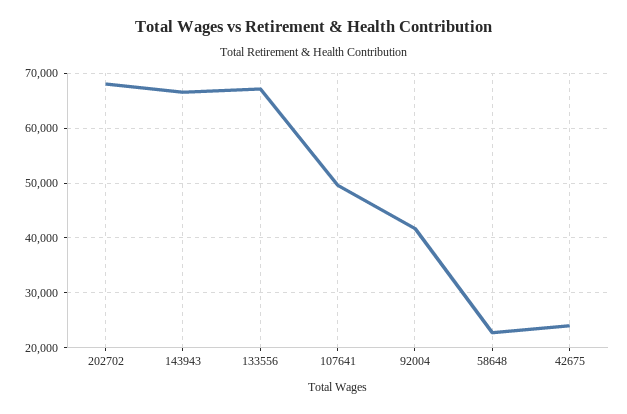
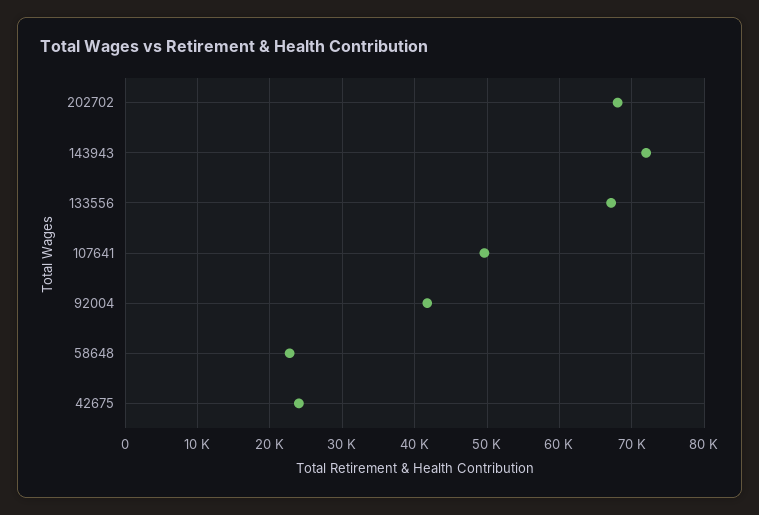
  {
    "202702": 68000,
-   "143943": 66000,
+   "143943": 72000,
    "133556": 67000,
    "107641": 50000,
    "92004": 42000,
    "58648": 23000,
    "42675": 24000
  }

